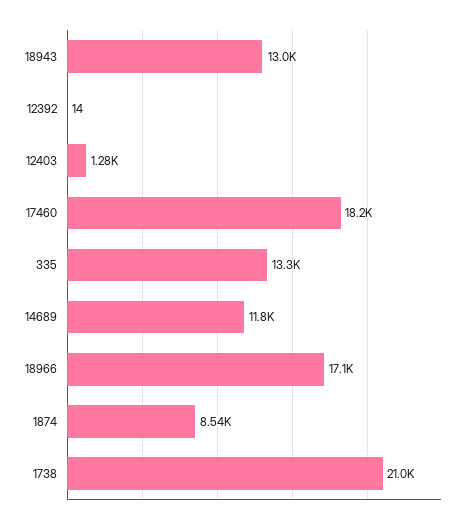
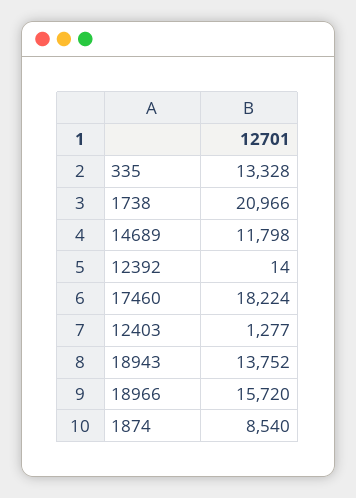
  {
-   "18943": 13000,
+   "18943": 13752,
    "12392": 14,
    "12403": 1277,
    "17460": 18224,
    "335": 13328,
    "14689": 11798,
-   "18966": 17100,
+   "18966": 15720,
    "1874": 8540,
    "1738": 20966
  }

